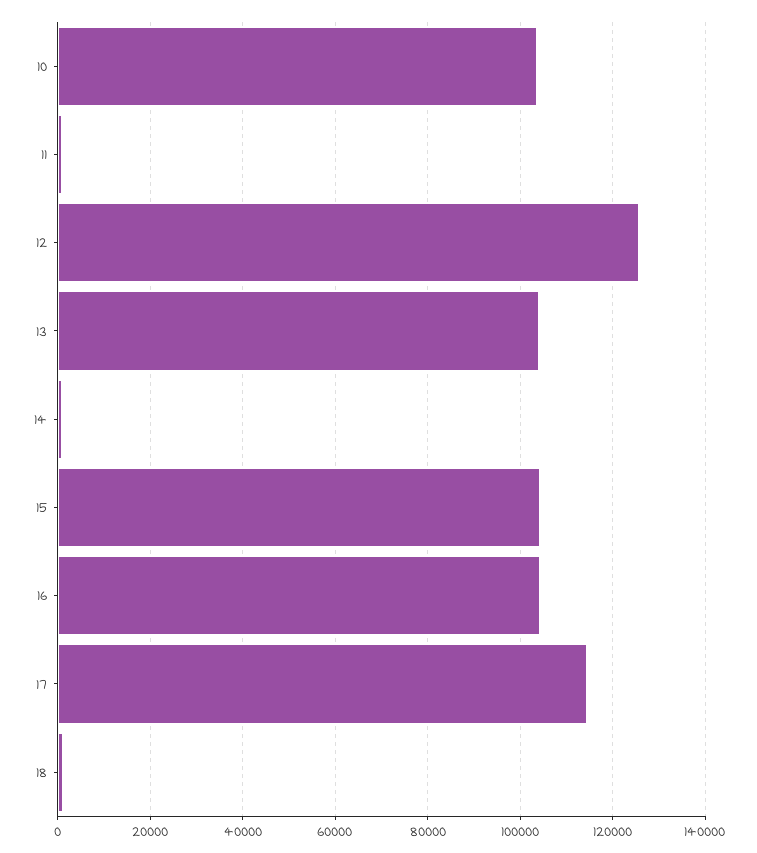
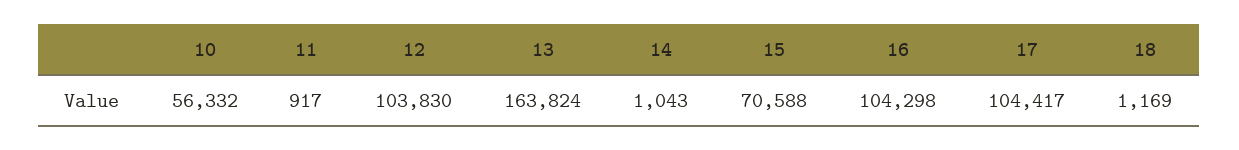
  {
-   "10": 104000,
+   "10": 56332,
    "11": 917,
-   "12": 126000,
+   "12": 103830,
-   "13": 104000,
+   "13": 163824,
    "14": 1043,
-   "15": 104000,
+   "15": 70588,
    "16": 104298,
-   "17": 114000,
+   "17": 104417,
    "18": 1169
  }

